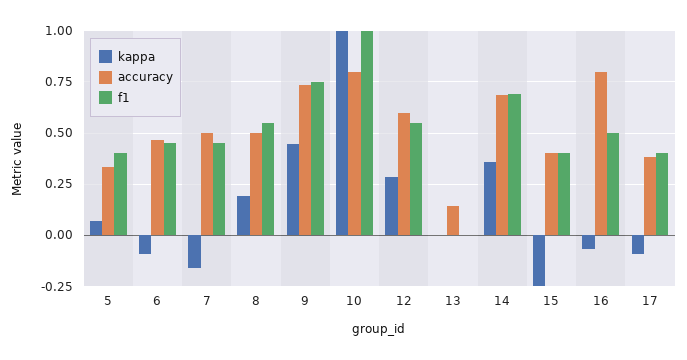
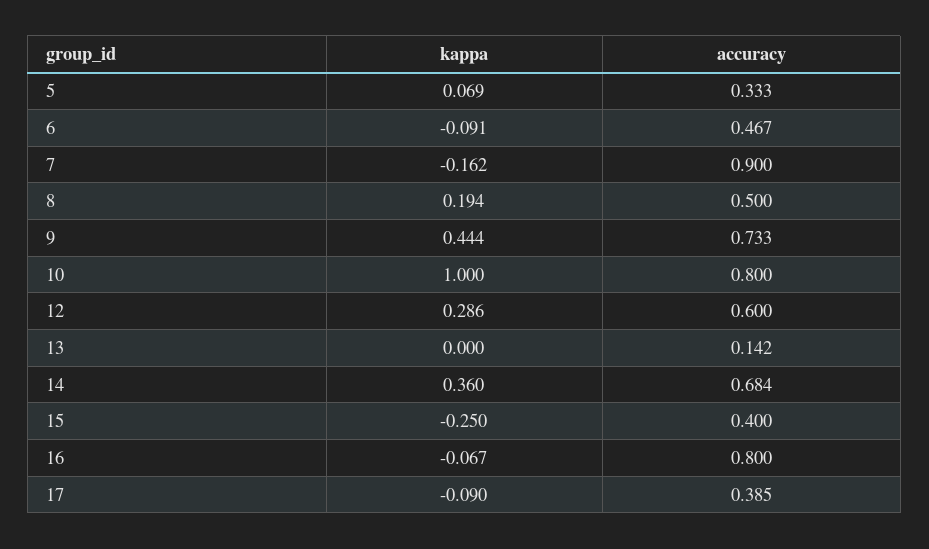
  {
    "kappa": {
      "5": 0.069,
      "6": -0.091,
      "7": -0.162,
      "8": 0.194,
      "9": 0.444,
      "10": 1,
      "12": 0.286,
      "13": 0,
      "14": 0.36,
      "15": -0.25,
      "16": -0.067,
      "17": -0.09
    },
    "accuracy": {
      "5": 0.333,
      "6": 0.467,
-     "7": 0.5,
+     "7": 0.9,
      "8": 0.5,
      "9": 0.733,
      "10": 0.8,
      "12": 0.6,
      "13": 0.142,
      "14": 0.684,
      "15": 0.4,
      "16": 0.8,
      "17": 0.385
-   },
+   }
-   "f1": {
-     "5": 0.4,
-     "6": 0.45,
-     "7": 0.45,
-     "8": 0.55,
-     "9": 0.75,
-     "10": 1,
-     "12": 0.55,
-     "13": 0,
-     "14": 0.7,
-     "15": 0.4,
-     "16": 0.5,
-     "17": 0.4
-   }
  }

